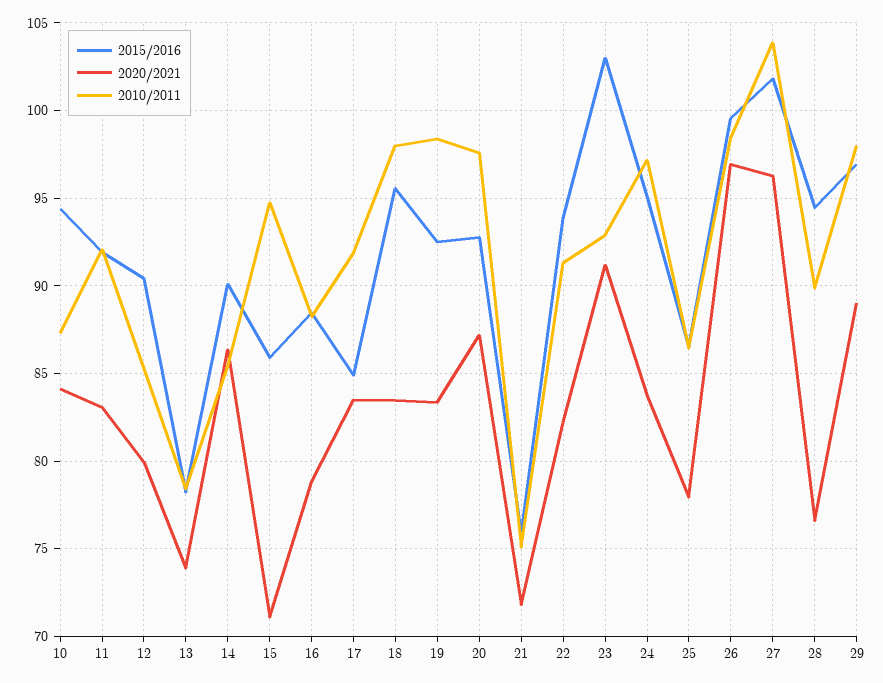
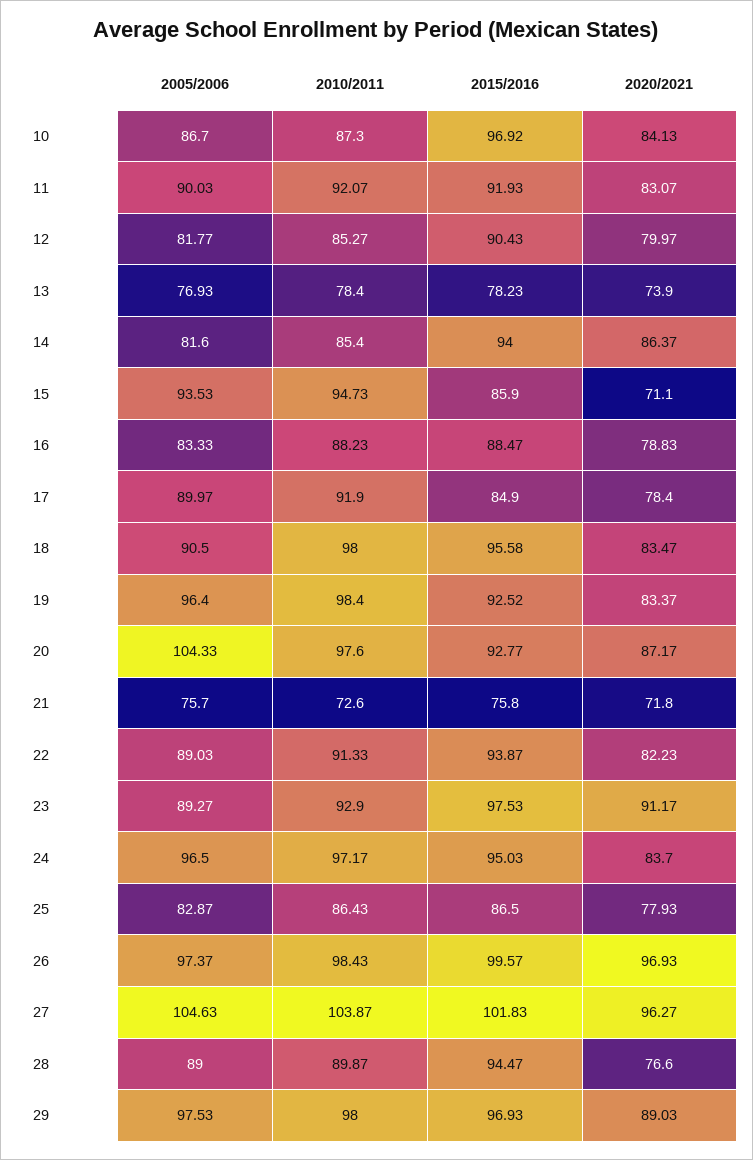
  {
    "2015/2016": {
-     "10": 94.5,
+     "10": 96.92,
      "11": 91.93,
      "12": 90.43,
      "13": 78.23,
-     "14": 90,
+     "14": 94,
      "15": 85.9,
      "16": 88.47,
      "17": 84.9,
      "18": 95.58,
      "19": 92.52,
      "20": 92.77,
      "21": 75.8,
      "22": 93.87,
-     "23": 103,
+     "23": 97.53,
      "24": 95.03,
      "25": 86.5,
      "26": 99.57,
      "27": 101.83,
      "28": 94.47,
      "29": 96.93
    },
    "2020/2021": {
      "10": 84.13,
      "11": 83.07,
      "12": 79.97,
      "13": 73.9,
      "14": 86.37,
      "15": 71.1,
      "16": 78.83,
-     "17": 83.5,
+     "17": 78.4,
      "18": 83.47,
      "19": 83.37,
      "20": 87.17,
      "21": 71.8,
      "22": 82.23,
      "23": 91.17,
      "24": 83.7,
      "25": 77.93,
      "26": 96.93,
      "27": 96.27,
      "28": 76.6,
      "29": 89.03
    },
    "2010/2011": {
      "10": 87.3,
      "11": 92.07,
      "12": 85.27,
      "13": 78.4,
      "14": 85.4,
      "15": 94.73,
      "16": 88.23,
      "17": 91.9,
      "18": 98,
      "19": 98.4,
      "20": 97.6,
-     "21": 75,
+     "21": 72.6,
      "22": 91.33,
      "23": 92.9,
      "24": 97.17,
      "25": 86.43,
      "26": 98.43,
      "27": 103.87,
      "28": 89.87,
      "29": 98
-   }
+   },
+   "2005/2006": {
+     "10": 86.7,
+     "11": 90.03,
+     "12": 81.77,
+     "13": 76.93,
+     "14": 81.6,
+     "15": 93.53,
+     "16": 83.33,
+     "17": 89.97,
+     "18": 90.5,
+     "19": 96.4,
+     "20": 104.33,
+     "21": 75.7,
+     "22": 89.03,
+     "23": 89.27,
+     "24": 96.5,
+     "25": 82.87,
+     "26": 97.37,
+     "27": 104.63,
+     "28": 89,
+     "29": 97.53
+   }
  }

